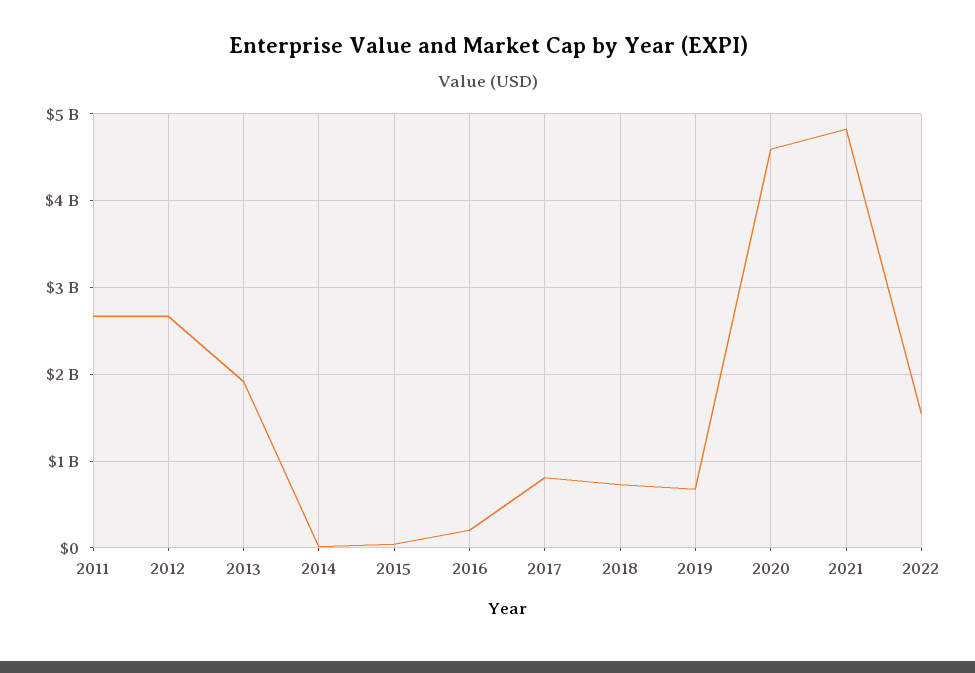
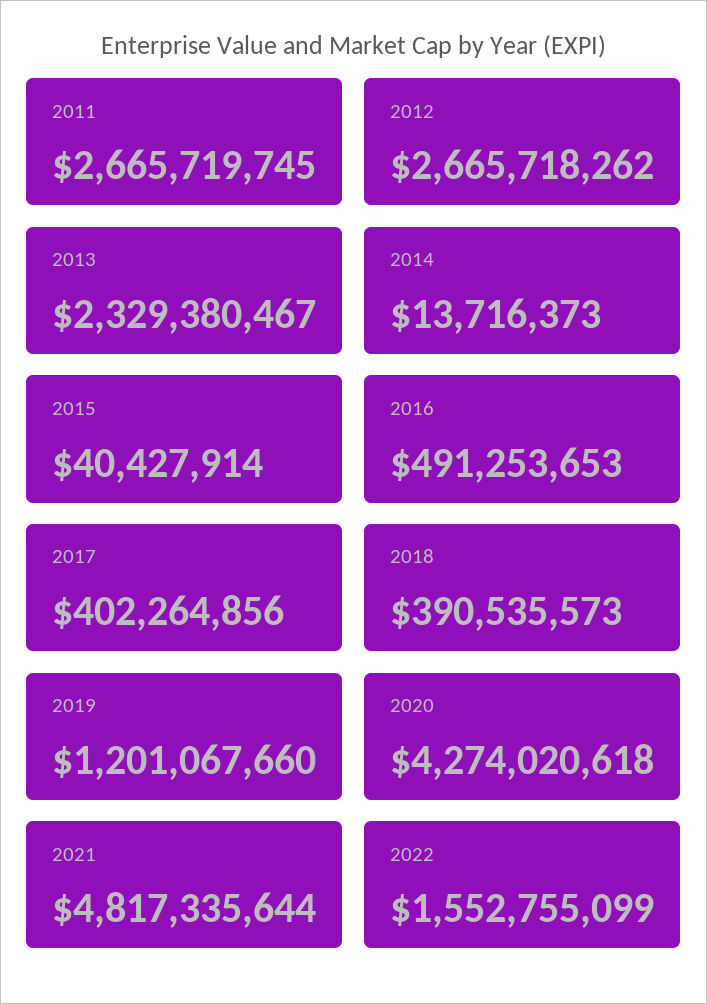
  {
    "2011": 2665719745,
    "2012": 2665718262,
-   "2013": 1900000000,
+   "2013": 2329380467,
    "2014": 13716373,
    "2015": 40427914,
-   "2016": 200000000,
+   "2016": 491253653,
-   "2017": 800000000,
+   "2017": 402264856,
-   "2018": 700000000,
+   "2018": 390535573,
-   "2019": 700000000,
+   "2019": 1201067660,
-   "2020": 4600000000,
+   "2020": 4274020618,
    "2021": 4817335644,
    "2022": 1552755099
  }

